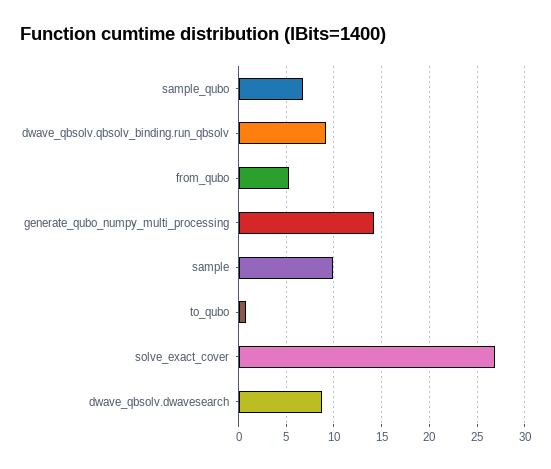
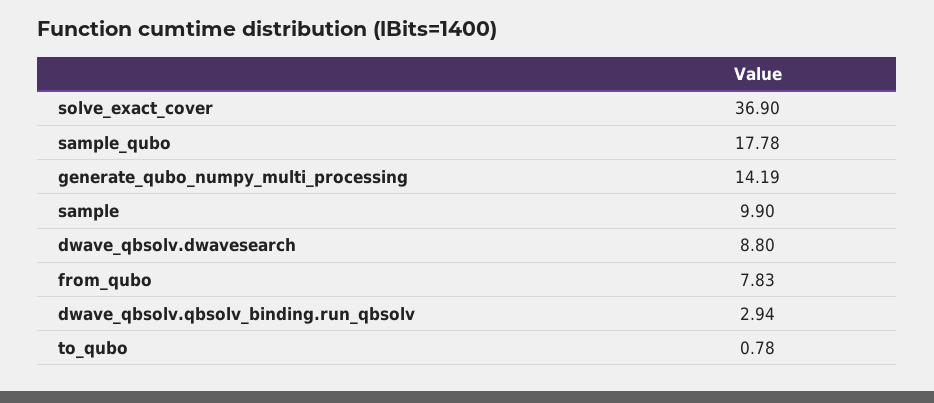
  {
-   "sample_qubo": 7,
+   "sample_qubo": 17.78,
-   "dwave_qbsolv.qbsolv_binding.run_qbsolv": 9,
+   "dwave_qbsolv.qbsolv_binding.run_qbsolv": 2.94,
-   "from_qubo": 5,
+   "from_qubo": 7.83,
    "generate_qubo_numpy_multi_processing": 14.19,
    "sample": 9.9,
    "to_qubo": 0.78,
-   "solve_exact_cover": 27,
+   "solve_exact_cover": 36.9,
    "dwave_qbsolv.dwavesearch": 8.8
  }

